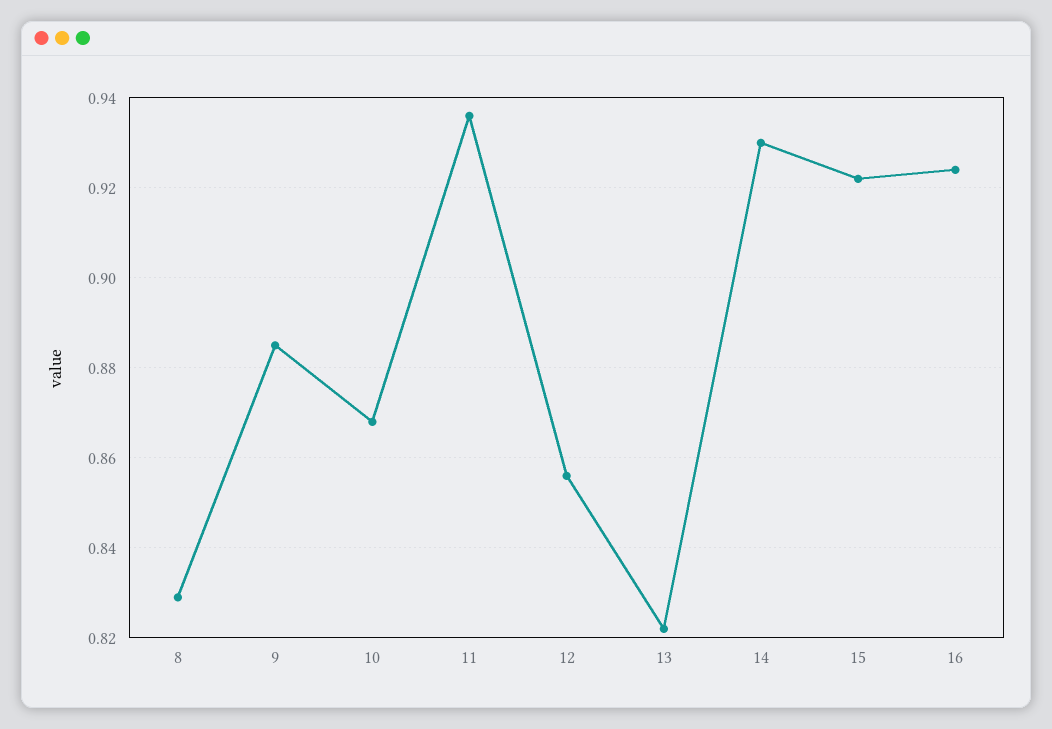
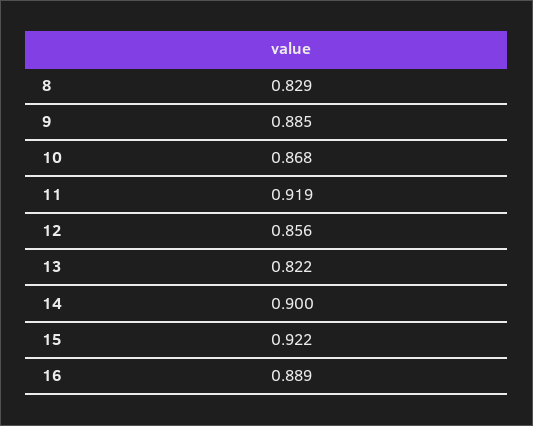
  {
    "8": 0.829,
    "9": 0.885,
    "10": 0.868,
-   "11": 0.935,
+   "11": 0.919,
    "12": 0.856,
    "13": 0.822,
-   "14": 0.93,
+   "14": 0.9,
    "15": 0.922,
-   "16": 0.925
+   "16": 0.889
  }

